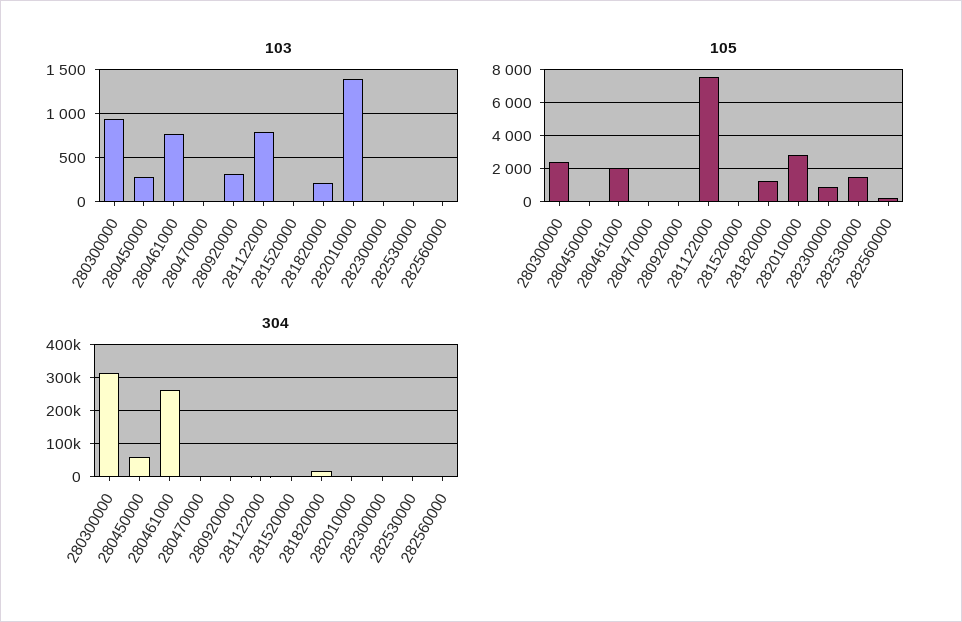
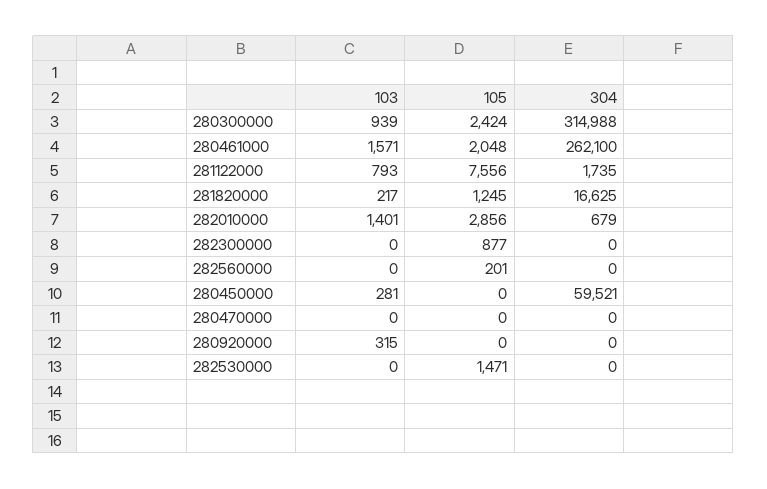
  {
    "103": {
      "280300000": 939,
      "280450000": 281,
-     "280461000": 800,
+     "280461000": 1571,
      "280470000": 0,
      "280920000": 315,
      "281122000": 793,
-     "281520000": 0,
      "281820000": 217,
      "282010000": 1401,
      "282300000": 0,
      "282530000": 0,
      "282560000": 0
    },
    "105": {
      "280300000": 2424,
      "280450000": 0,
      "280461000": 2048,
      "280470000": 0,
      "280920000": 0,
      "281122000": 7556,
-     "281520000": 0,
      "281820000": 1245,
      "282010000": 2856,
      "282300000": 877,
      "282530000": 1471,
      "282560000": 201
    },
    "304": {
      "280300000": 314988,
      "280450000": 59521,
      "280461000": 262100,
      "280470000": 0,
      "280920000": 0,
      "281122000": 1735,
-     "281520000": 0,
      "281820000": 16625,
      "282010000": 679,
      "282300000": 0,
      "282530000": 0,
      "282560000": 0
    }
  }

